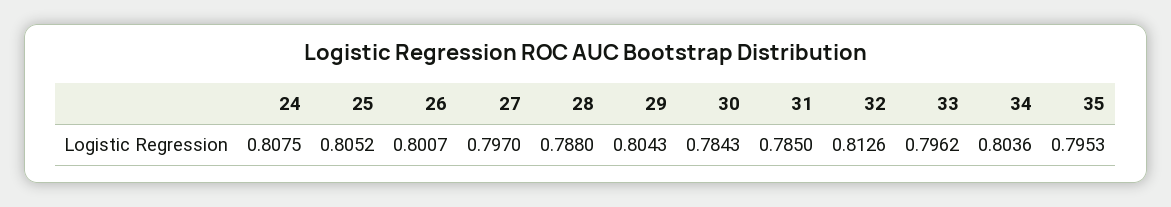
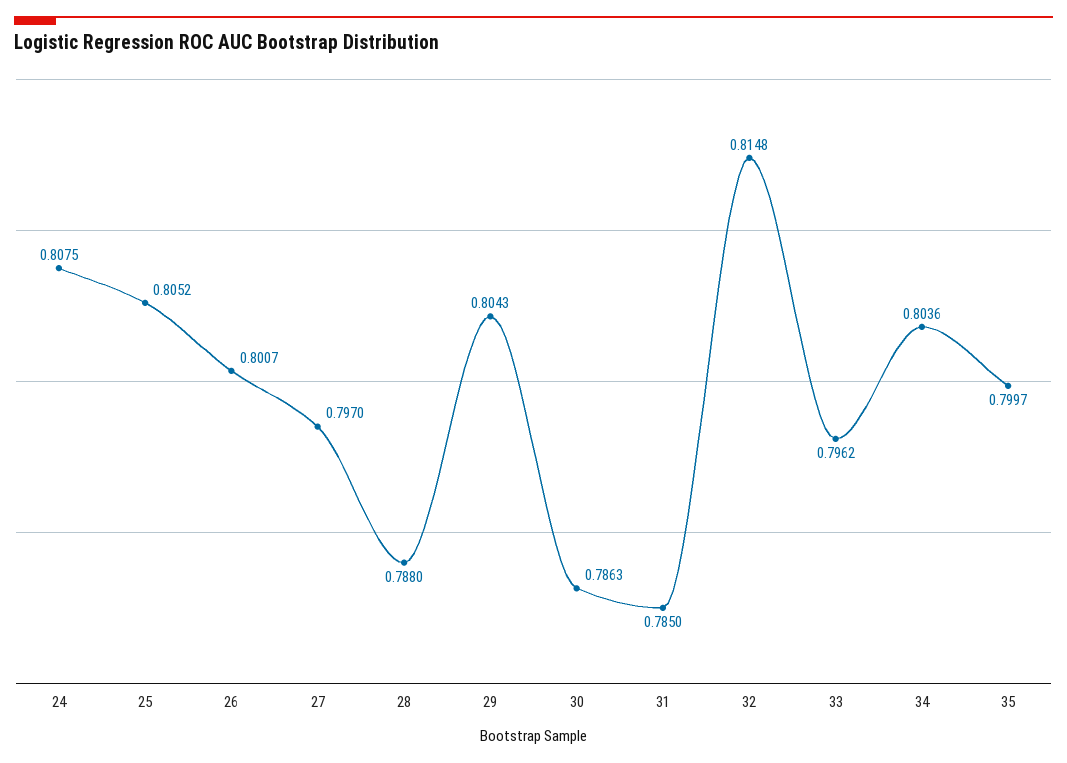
  {
    "24": 0.8075,
    "25": 0.8052,
    "26": 0.8007,
    "27": 0.797,
    "28": 0.788,
    "29": 0.8043,
-   "30": 0.7843,
+   "30": 0.7863,
    "31": 0.785,
-   "32": 0.8126,
+   "32": 0.8148,
    "33": 0.7962,
    "34": 0.8036,
-   "35": 0.7953
+   "35": 0.7997
  }

